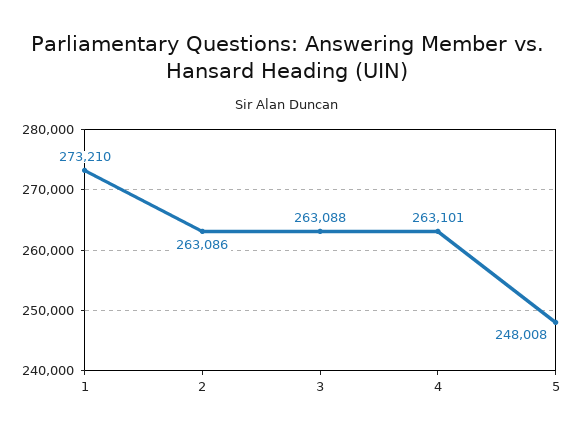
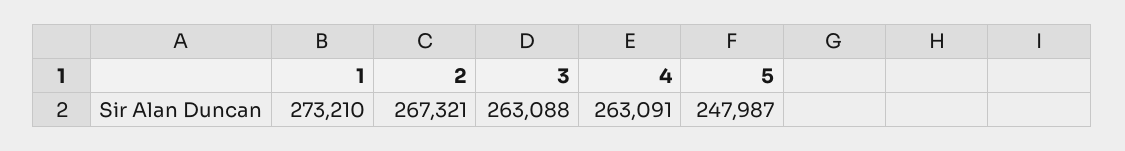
  {
    "1": 273210,
-   "2": 263086,
+   "2": 267321,
    "3": 263088,
-   "4": 263101,
+   "4": 263091,
-   "5": 248008
+   "5": 247987
  }

